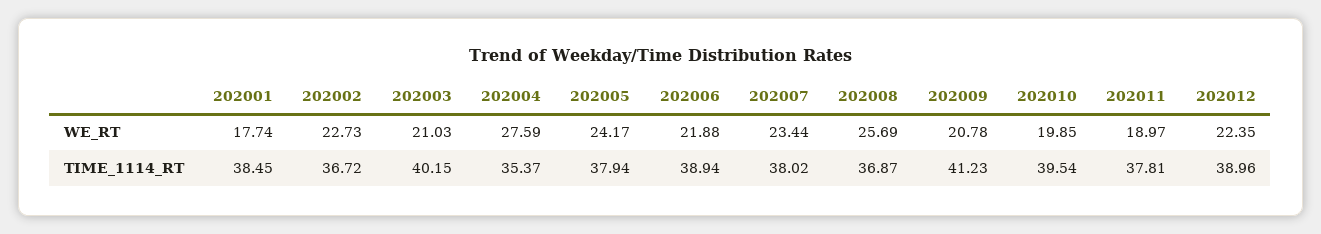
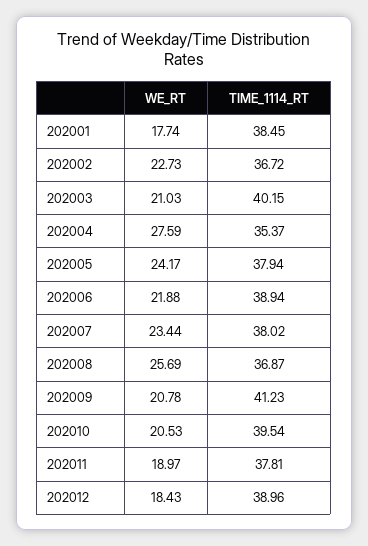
  {
    "202001": {
      "WE_RT": 17.74,
      "TIME_1114_RT": 38.45
    },
    "202002": {
      "WE_RT": 22.73,
      "TIME_1114_RT": 36.72
    },
    "202003": {
      "WE_RT": 21.03,
      "TIME_1114_RT": 40.15
    },
    "202004": {
      "WE_RT": 27.59,
      "TIME_1114_RT": 35.37
    },
    "202005": {
      "WE_RT": 24.17,
      "TIME_1114_RT": 37.94
    },
    "202006": {
      "WE_RT": 21.88,
      "TIME_1114_RT": 38.94
    },
    "202007": {
      "WE_RT": 23.44,
      "TIME_1114_RT": 38.02
    },
    "202008": {
      "WE_RT": 25.69,
      "TIME_1114_RT": 36.87
    },
    "202009": {
      "WE_RT": 20.78,
      "TIME_1114_RT": 41.23
    },
    "202010": {
-     "WE_RT": 19.85,
+     "WE_RT": 20.53,
      "TIME_1114_RT": 39.54
    },
    "202011": {
      "WE_RT": 18.97,
      "TIME_1114_RT": 37.81
    },
    "202012": {
-     "WE_RT": 22.35,
+     "WE_RT": 18.43,
      "TIME_1114_RT": 38.96
    }
  }

